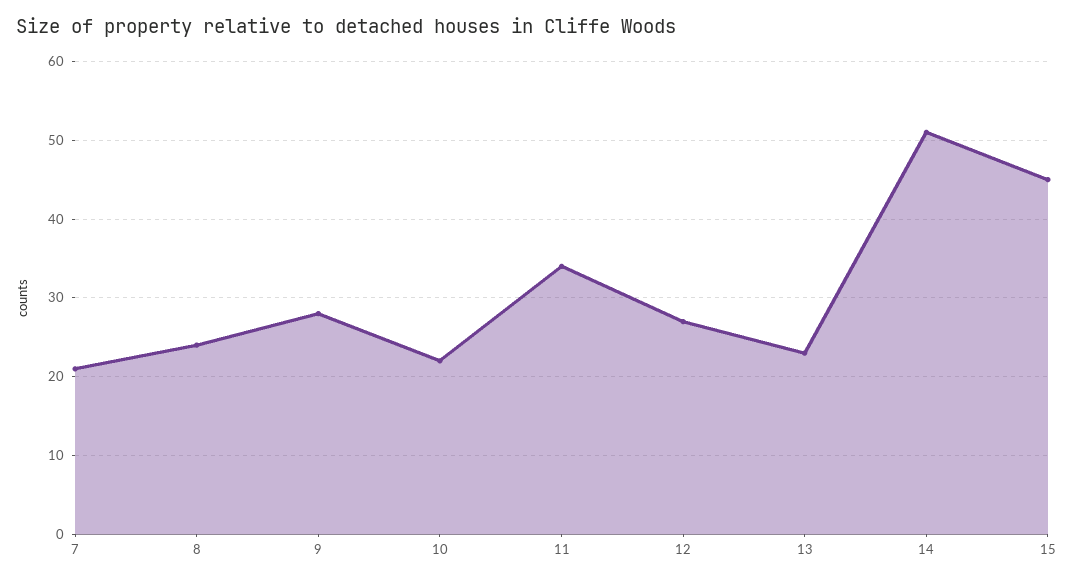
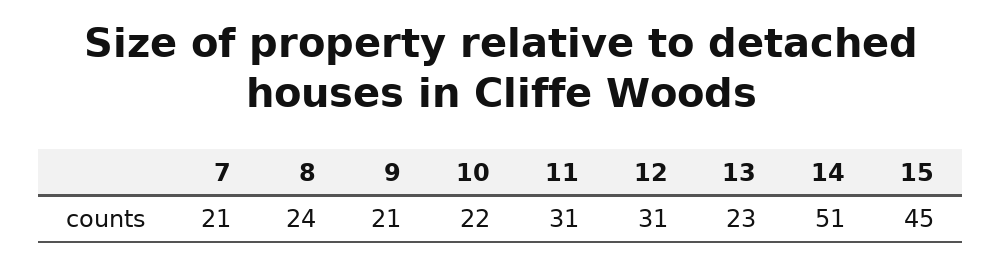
  {
    "7": 21,
    "8": 24,
-   "9": 28,
+   "9": 21,
    "10": 22,
-   "11": 34,
+   "11": 31,
-   "12": 27,
+   "12": 31,
    "13": 23,
    "14": 51,
    "15": 45
  }

